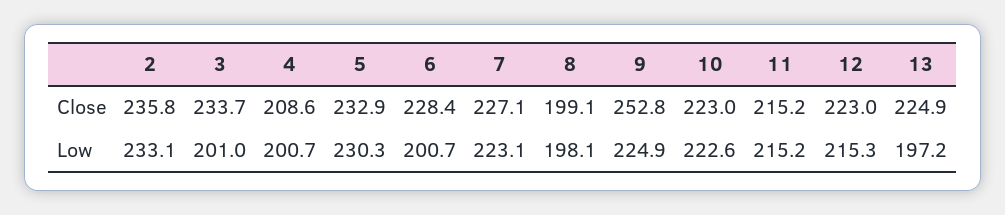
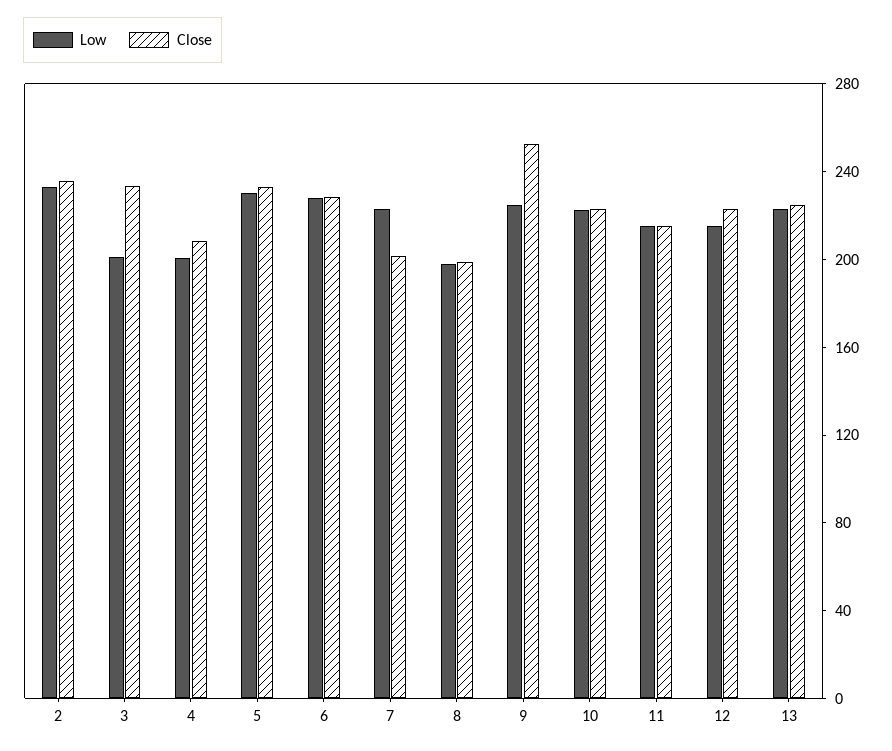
  {
    "Close": {
      "2": 235.8,
      "3": 233.7,
      "4": 208.6,
      "5": 232.9,
      "6": 228.4,
-     "7": 227.1,
+     "7": 200,
      "8": 199.1,
      "9": 252.8,
      "10": 223,
      "11": 215.2,
      "12": 223,
      "13": 224.9
    },
    "Low": {
      "2": 233.1,
      "3": 201,
      "4": 200.7,
      "5": 230.3,
-     "6": 200.7,
+     "6": 230,
      "7": 223.1,
      "8": 198.1,
      "9": 224.9,
      "10": 222.6,
      "11": 215.2,
      "12": 215.3,
-     "13": 197.2
+     "13": 220
    }
  }

